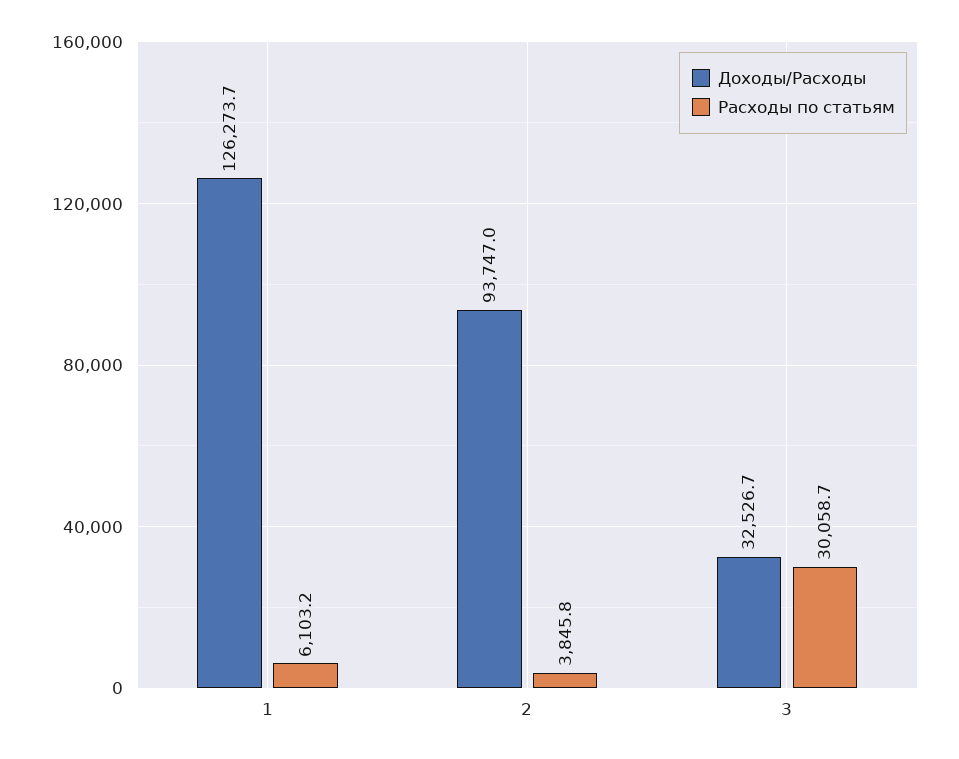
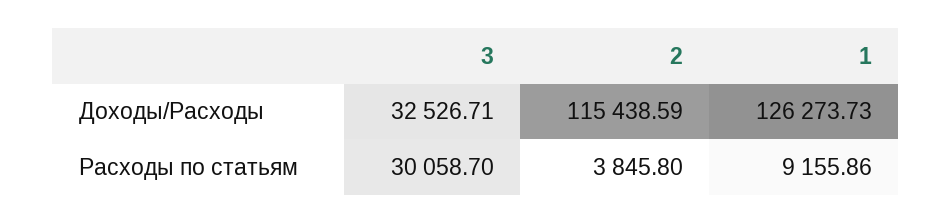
  {
    "Доходы/Расходы": {
      "1": 126273.73,
-     "2": 93747,
+     "2": 115438.59,
      "3": 32526.71
    },
    "Расходы по статьям": {
-     "1": 6103.2,
+     "1": 9155.86,
      "2": 3845.8,
      "3": 30058.7
    }
  }

